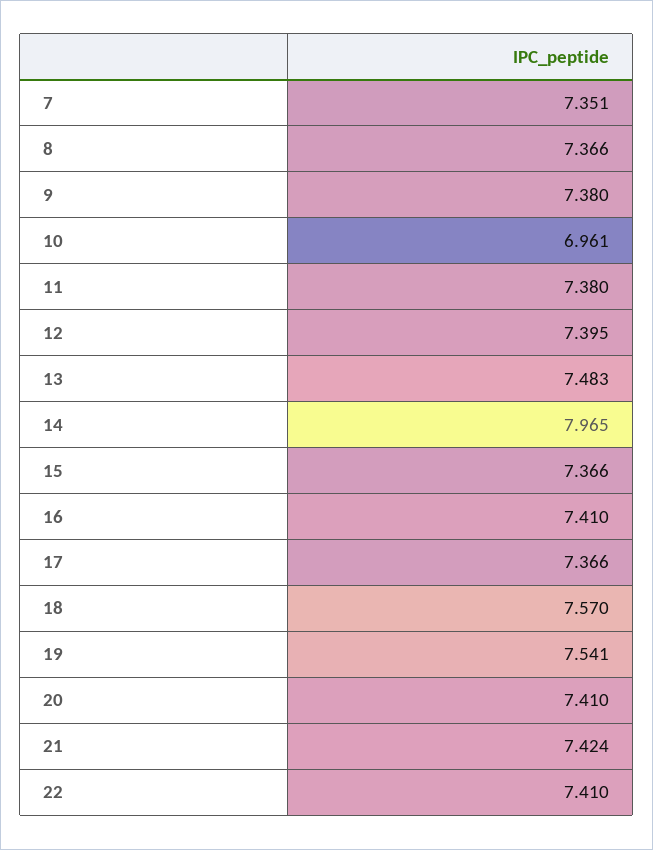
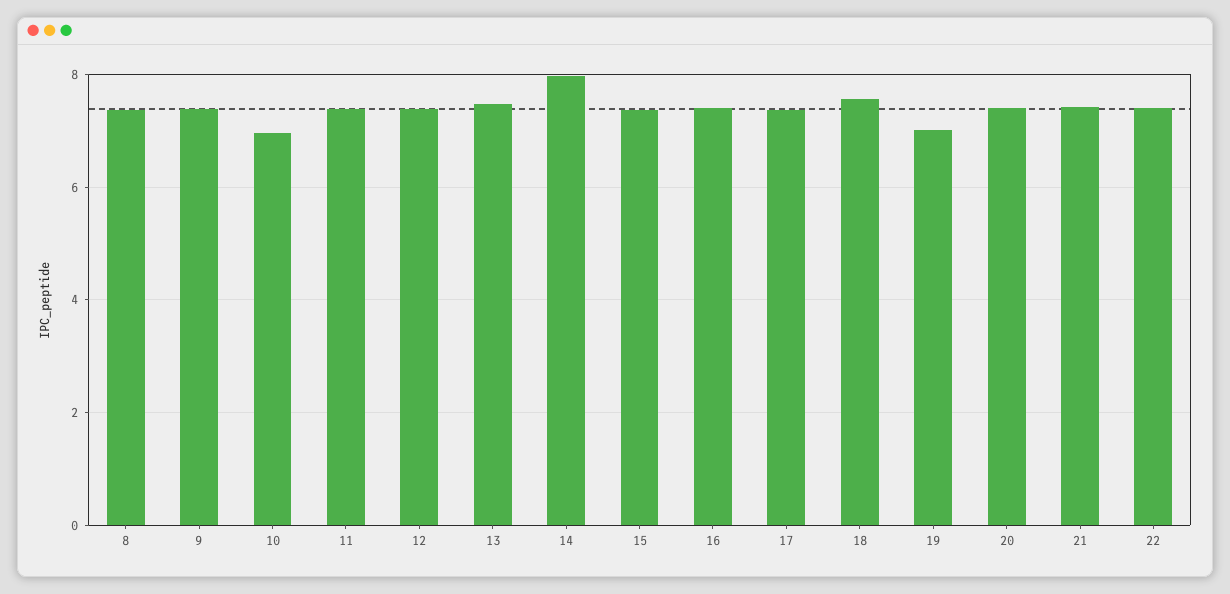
  {
-   "7": 7.351,
    "8": 7.366,
    "9": 7.38,
    "10": 6.961,
    "11": 7.38,
    "12": 7.395,
    "13": 7.483,
    "14": 7.965,
    "15": 7.366,
    "16": 7.41,
    "17": 7.366,
    "18": 7.57,
-   "19": 7.541,
+   "19": 7,
    "20": 7.41,
    "21": 7.424,
    "22": 7.41
  }

